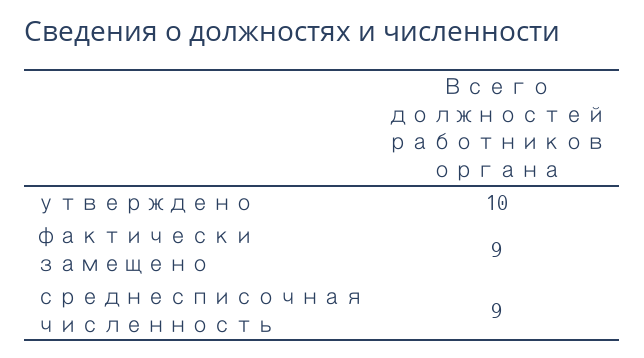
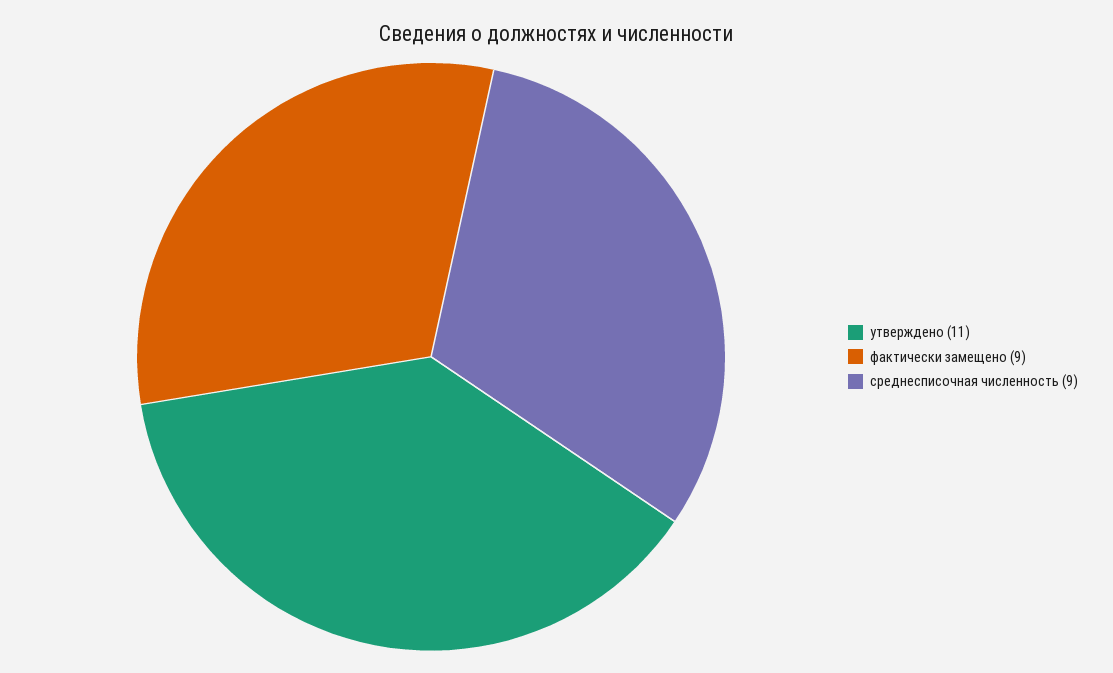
  {
-   "утверждено": 10,
+   "утверждено": 11,
    "фактически замещено": 9,
    "среднесписочная численность": 9
  }

